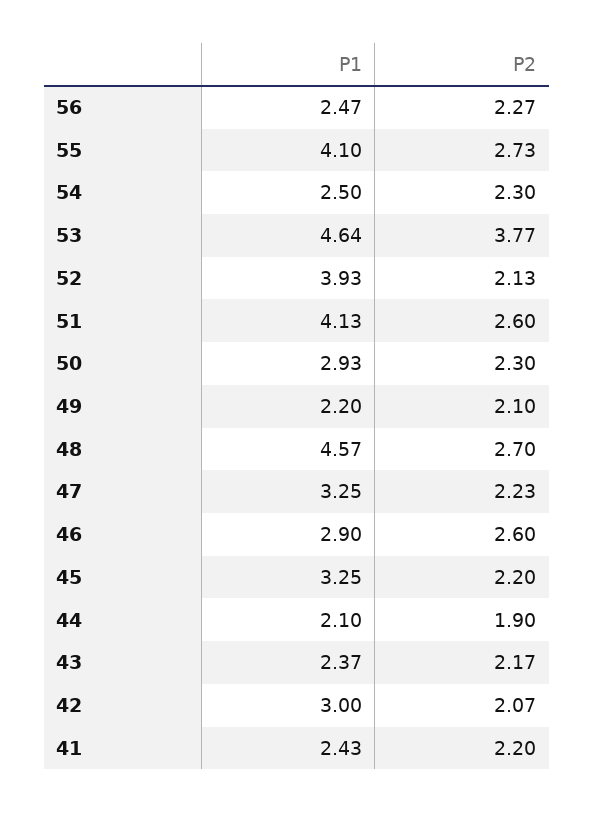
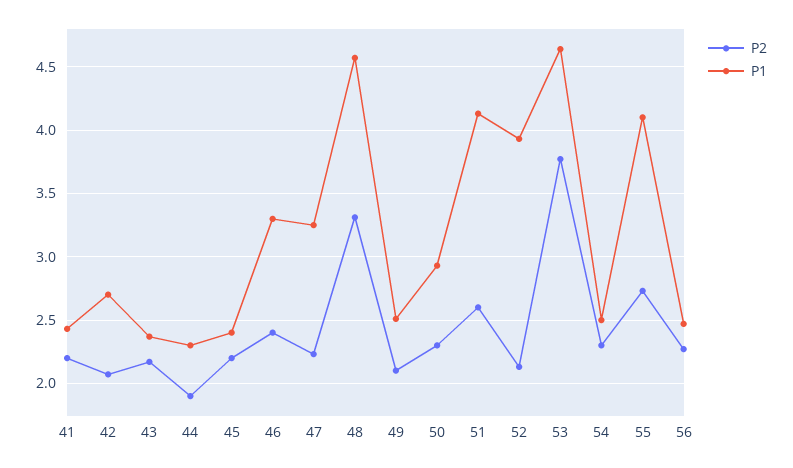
  {
    "P1": {
      "56": 2.47,
      "55": 4.1,
      "54": 2.5,
      "53": 4.64,
      "52": 3.93,
      "51": 4.13,
      "50": 2.93,
-     "49": 2.2,
+     "49": 2.5,
      "48": 4.57,
      "47": 3.25,
-     "46": 2.9,
+     "46": 3.3,
-     "45": 3.25,
+     "45": 2.4,
-     "44": 2.1,
+     "44": 2.3,
      "43": 2.37,
-     "42": 3,
+     "42": 2.7,
      "41": 2.43
    },
    "P2": {
      "56": 2.27,
      "55": 2.73,
      "54": 2.3,
      "53": 3.77,
      "52": 2.13,
      "51": 2.6,
      "50": 2.3,
      "49": 2.1,
-     "48": 2.7,
+     "48": 3.3,
      "47": 2.23,
-     "46": 2.6,
+     "46": 2.4,
      "45": 2.2,
      "44": 1.9,
      "43": 2.17,
      "42": 2.07,
      "41": 2.2
    }
  }

